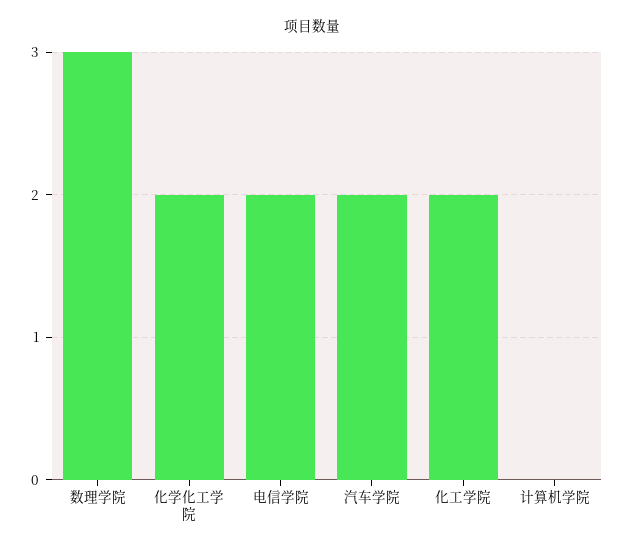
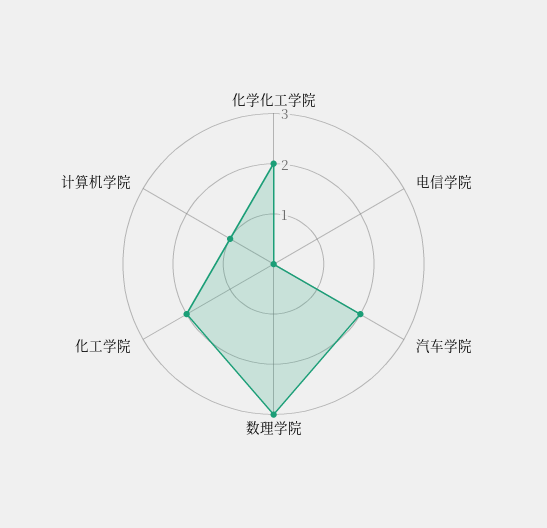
  {
    "数理学院": 3,
    "化学化工学院": 2,
-   "电信学院": 2,
+   "电信学院": 0,
    "汽车学院": 2,
    "化工学院": 2,
-   "计算机学院": 0
+   "计算机学院": 1
  }

